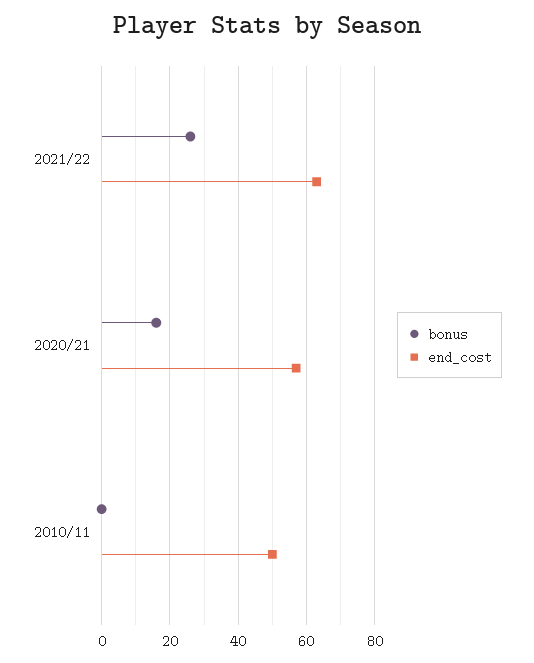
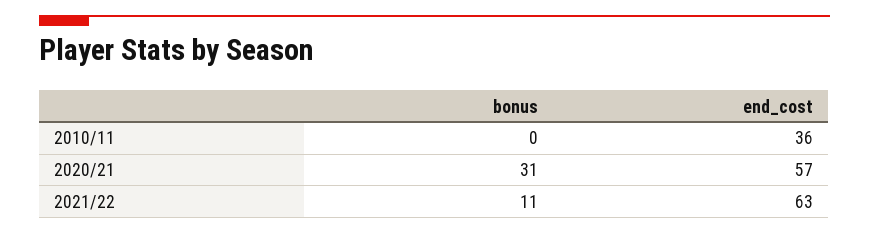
  {
    "bonus": {
-     "2021/22": 25,
+     "2021/22": 11,
-     "2020/21": 15,
+     "2020/21": 31,
      "2010/11": 0
    },
    "end_cost": {
      "2021/22": 63,
      "2020/21": 57,
-     "2010/11": 50
+     "2010/11": 36
    }
  }

